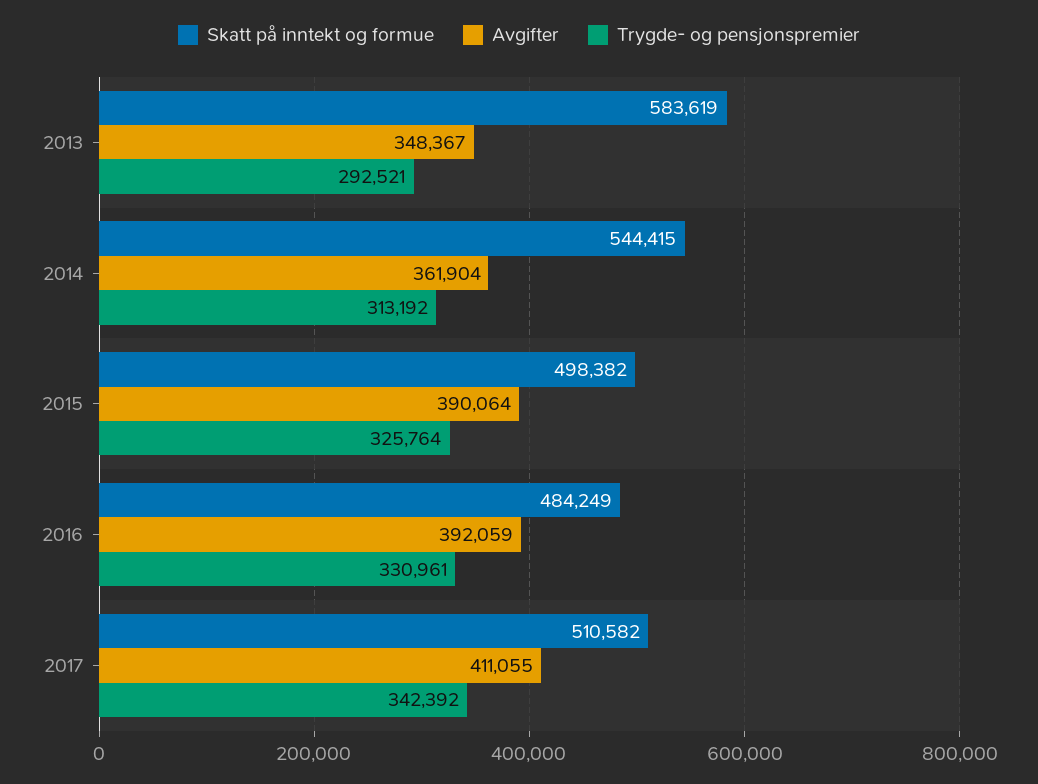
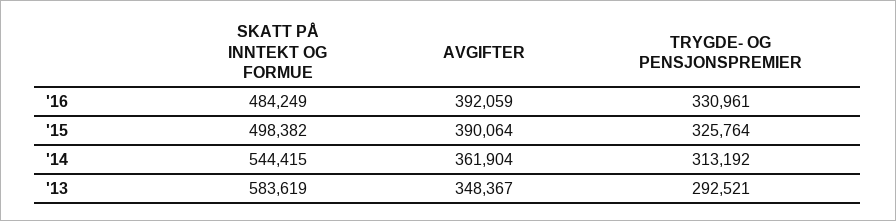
  {
    "Skatt på inntekt og formue": {
      "2013": 583619,
      "2014": 544415,
      "2015": 498382,
-     "2016": 484249,
+     "2016": 484249
-     "2017": 510582
    },
    "Avgifter": {
      "2013": 348367,
      "2014": 361904,
      "2015": 390064,
-     "2016": 392059,
+     "2016": 392059
-     "2017": 411055
    },
    "Trygde- og pensjonspremier": {
      "2013": 292521,
      "2014": 313192,
      "2015": 325764,
-     "2016": 330961,
+     "2016": 330961
-     "2017": 342392
    }
  }

